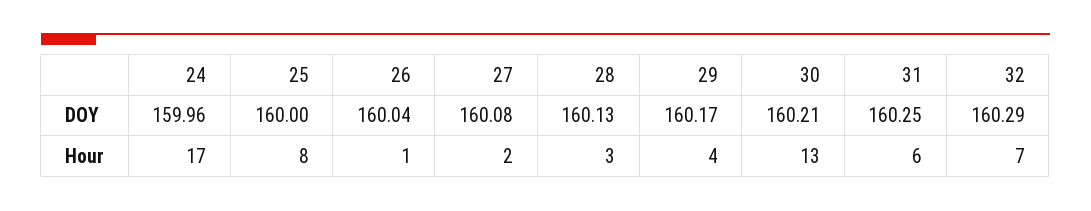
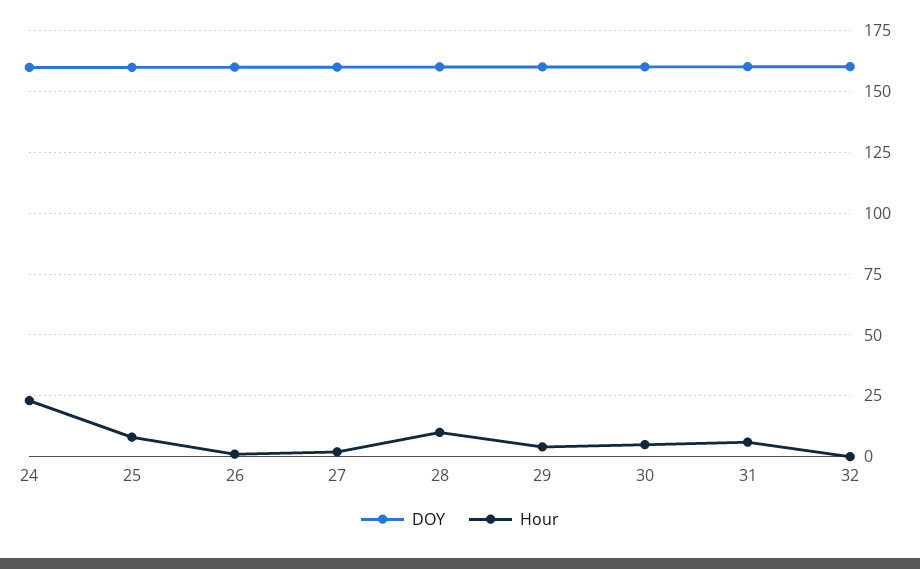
  {
    "DOY": {
      "24": 159.96,
      "25": 160,
      "26": 160.04,
      "27": 160.08,
      "28": 160.13,
      "29": 160.17,
      "30": 160.21,
      "31": 160.25,
      "32": 160.29
    },
    "Hour": {
-     "24": 17,
+     "24": 22.5,
      "25": 8,
      "26": 1,
      "27": 2,
-     "28": 3,
+     "28": 10,
      "29": 4,
-     "30": 13,
+     "30": 5,
      "31": 6,
-     "32": 7
+     "32": 0
    }
  }

